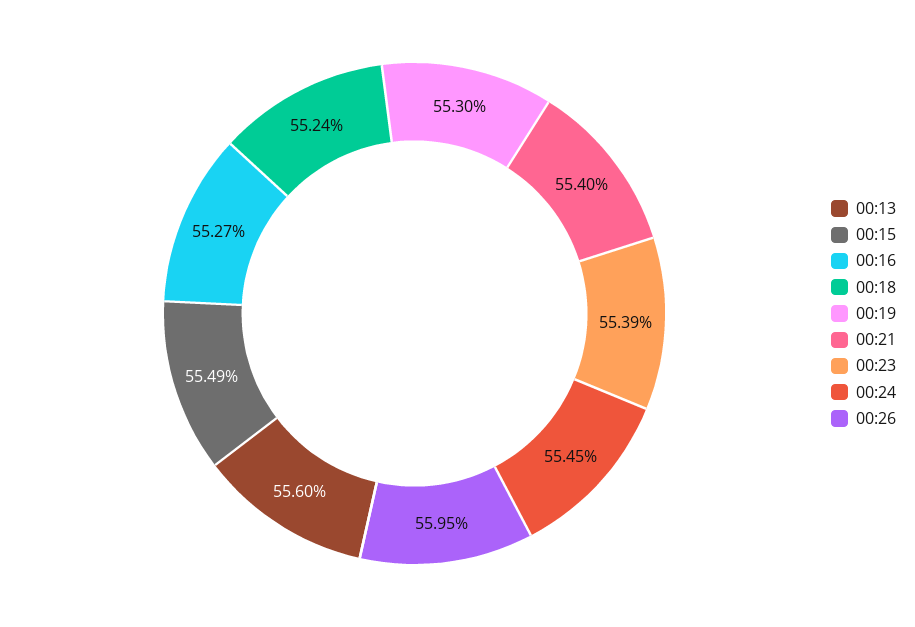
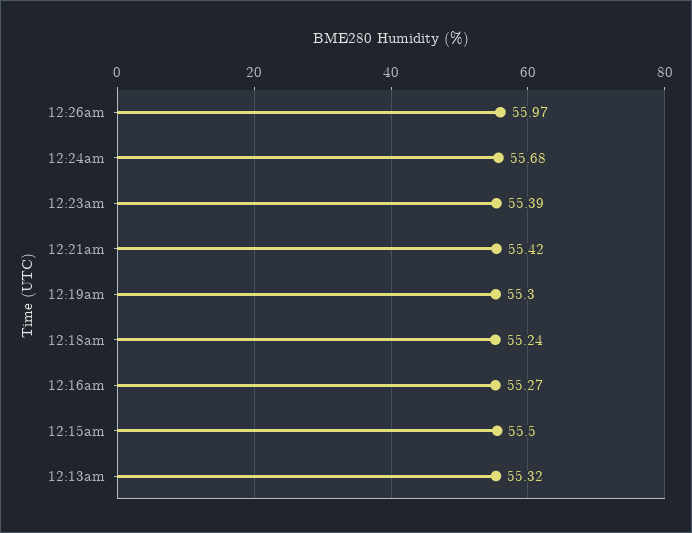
  {
-   "00:13": 55.6,
+   "00:13": 55.32,
-   "00:15": 55.49,
+   "00:15": 55.5,
    "00:16": 55.27,
    "00:18": 55.24,
    "00:19": 55.3,
-   "00:21": 55.4,
+   "00:21": 55.42,
    "00:23": 55.39,
-   "00:24": 55.45,
+   "00:24": 55.68,
-   "00:26": 55.95
+   "00:26": 55.97
  }

